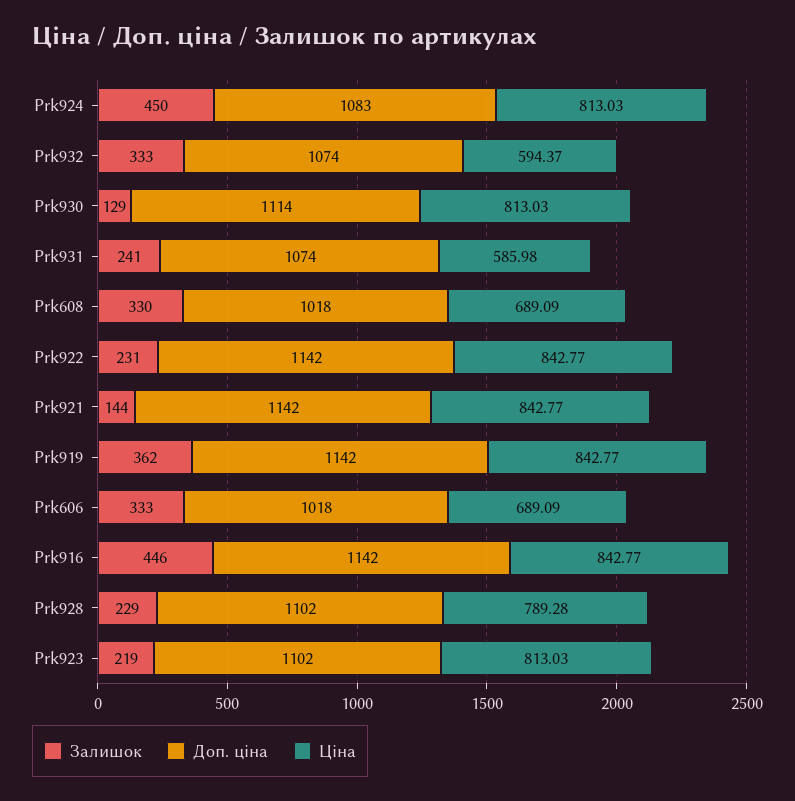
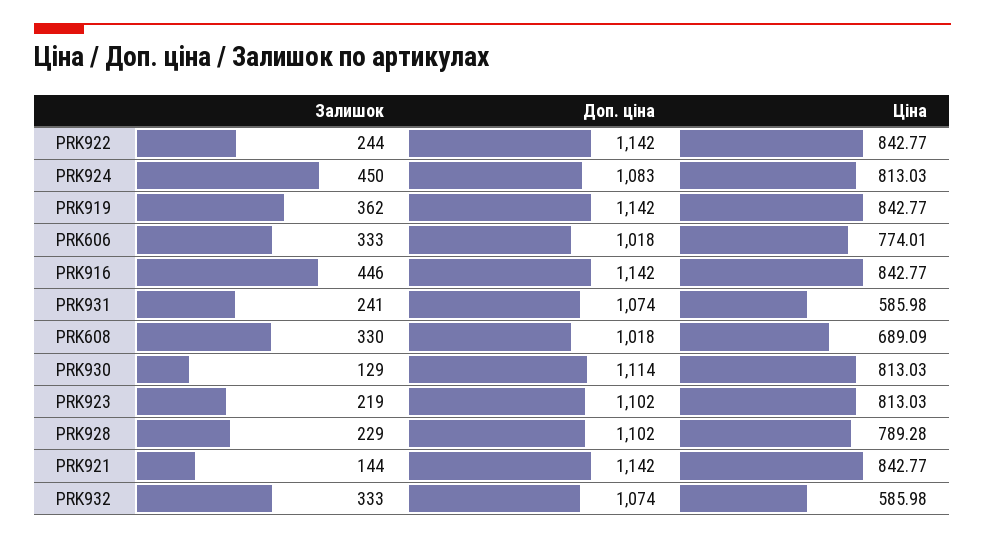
  {
    "Залишок": {
      "Prk924": 450,
      "Prk932": 333,
      "Prk930": 129,
      "Prk931": 241,
      "Prk608": 330,
-     "Prk922": 231,
+     "Prk922": 244,
      "Prk921": 144,
      "Prk919": 362,
      "Prk606": 333,
      "Prk916": 446,
      "Prk928": 229,
      "Prk923": 219
    },
    "Доп. ціна": {
      "Prk924": 1083,
      "Prk932": 1074,
      "Prk930": 1114,
      "Prk931": 1074,
      "Prk608": 1018,
      "Prk922": 1142,
      "Prk921": 1142,
      "Prk919": 1142,
      "Prk606": 1018,
      "Prk916": 1142,
      "Prk928": 1102,
      "Prk923": 1102
    },
    "Ціна": {
      "Prk924": 813.03,
-     "Prk932": 594.37,
+     "Prk932": 585.98,
      "Prk930": 813.03,
      "Prk931": 585.98,
      "Prk608": 689.09,
      "Prk922": 842.77,
      "Prk921": 842.77,
      "Prk919": 842.77,
-     "Prk606": 689.09,
+     "Prk606": 774.01,
      "Prk916": 842.77,
      "Prk928": 789.28,
      "Prk923": 813.03
    }
  }

